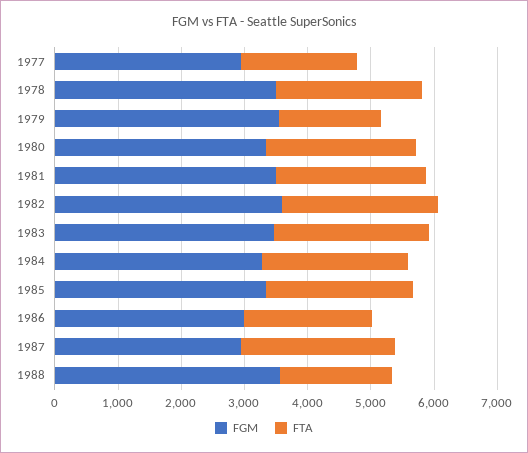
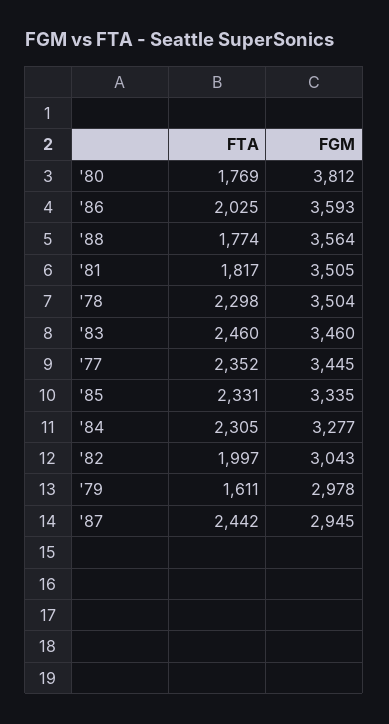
  {
    "FGM": {
-     "1977": 3000,
+     "1977": 3445,
      "1978": 3504,
-     "1979": 3600,
+     "1979": 2978,
-     "1980": 3400,
+     "1980": 3812,
      "1981": 3505,
-     "1982": 3600,
+     "1982": 3043,
      "1983": 3460,
      "1984": 3277,
      "1985": 3335,
-     "1986": 3000,
+     "1986": 3593,
      "1987": 2945,
      "1988": 3564
    },
    "FTA": {
-     "1977": 1800,
+     "1977": 2352,
      "1978": 2298,
      "1979": 1611,
-     "1980": 2400,
+     "1980": 1769,
-     "1981": 2400,
+     "1981": 1817,
-     "1982": 2400,
+     "1982": 1997,
      "1983": 2460,
      "1984": 2305,
      "1985": 2331,
      "1986": 2025,
      "1987": 2442,
      "1988": 1774
    }
  }

